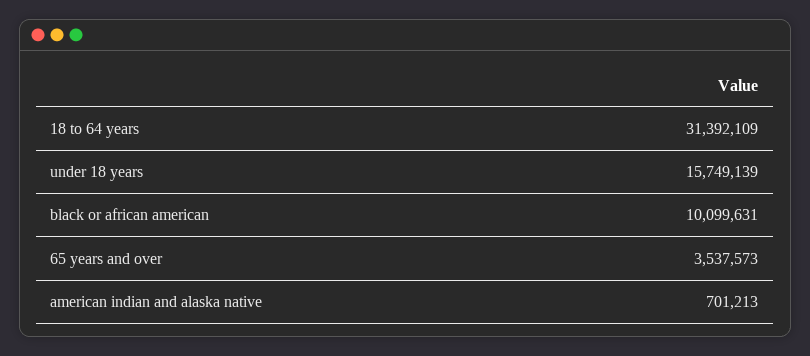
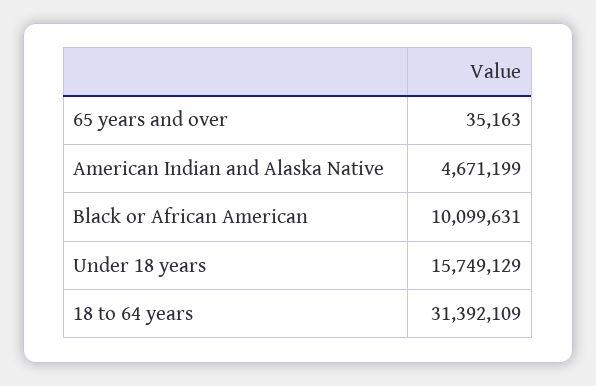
  {
    "18 to 64 years": 31392109,
-   "under 18 years": 15749139,
+   "under 18 years": 15749129,
    "black or african american": 10099631,
-   "65 years and over": 3537573,
+   "65 years and over": 35163,
-   "american indian and alaska native": 701213
+   "american indian and alaska native": 4671199
  }

